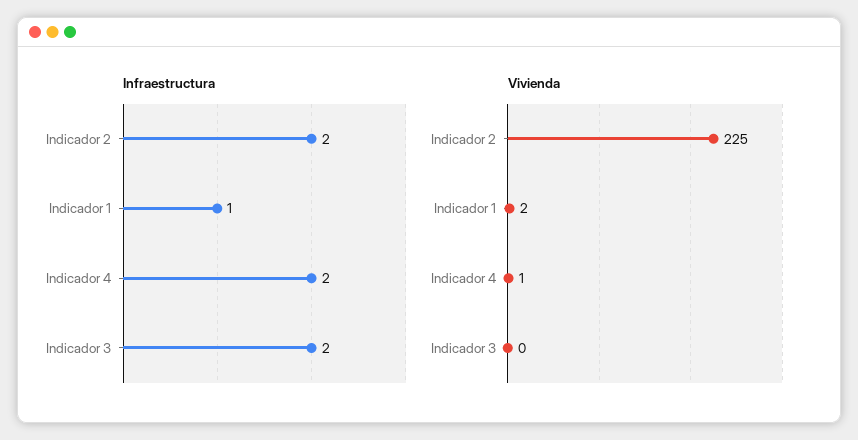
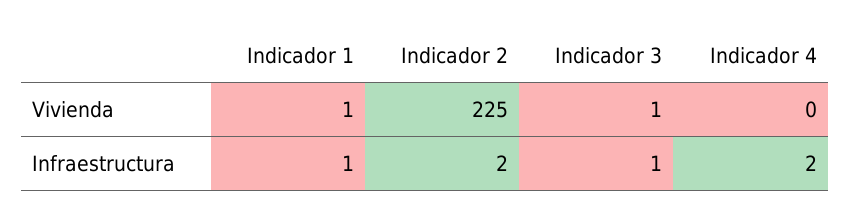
  {
    "Infraestructura": {
      "Indicador 2": 2,
      "Indicador 1": 1,
      "Indicador 4": 2,
-     "Indicador 3": 2
+     "Indicador 3": 1
    },
    "Vivienda": {
      "Indicador 2": 225,
-     "Indicador 1": 2,
+     "Indicador 1": 1,
-     "Indicador 4": 1,
+     "Indicador 4": 0,
-     "Indicador 3": 0
+     "Indicador 3": 1
    }
  }

